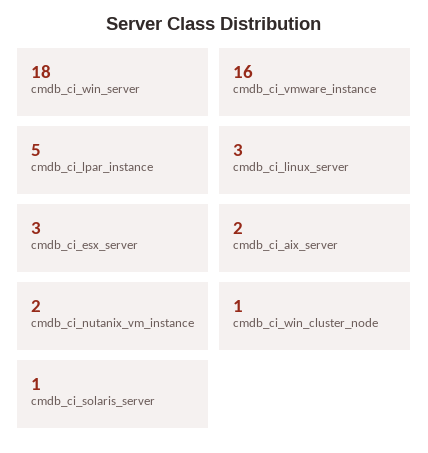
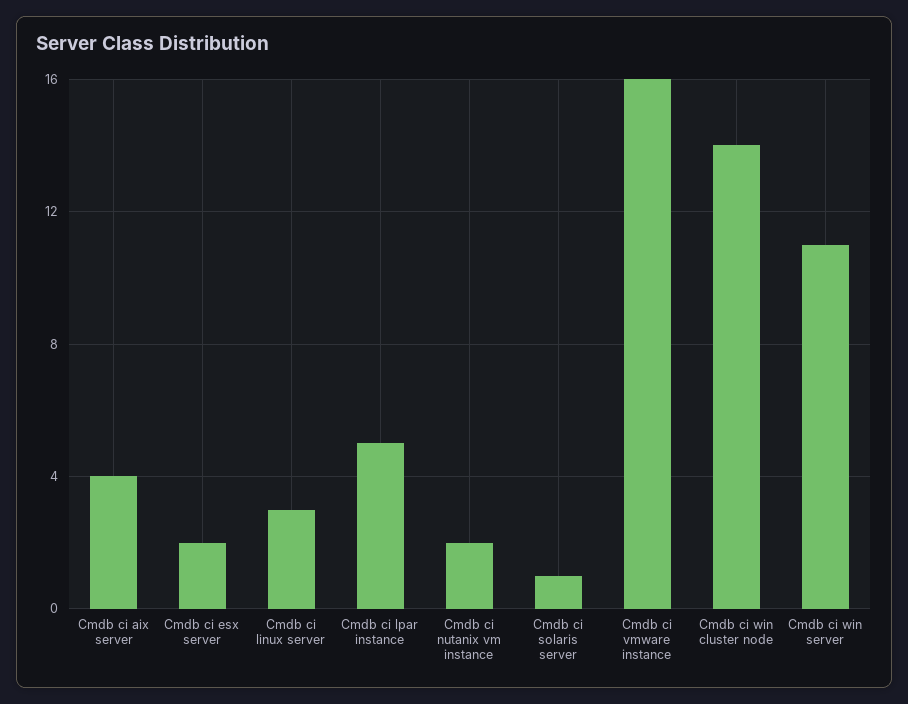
  {
-   "cmdb_ci_win_server": 18,
+   "cmdb_ci_win_server": 11,
    "cmdb_ci_vmware_instance": 16,
    "cmdb_ci_lpar_instance": 5,
    "cmdb_ci_linux_server": 3,
-   "cmdb_ci_esx_server": 3,
+   "cmdb_ci_esx_server": 2,
-   "cmdb_ci_aix_server": 2,
+   "cmdb_ci_aix_server": 4,
    "cmdb_ci_nutanix_vm_instance": 2,
-   "cmdb_ci_win_cluster_node": 1,
+   "cmdb_ci_win_cluster_node": 14,
    "cmdb_ci_solaris_server": 1
  }

